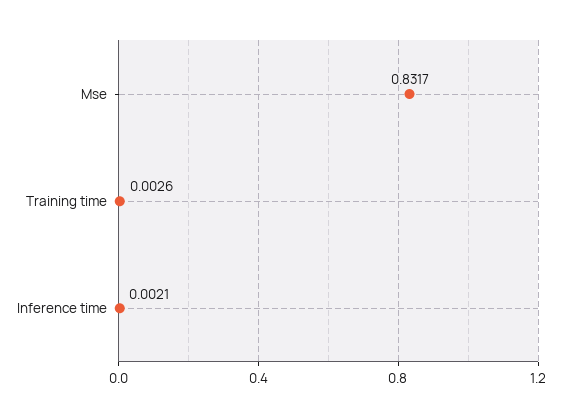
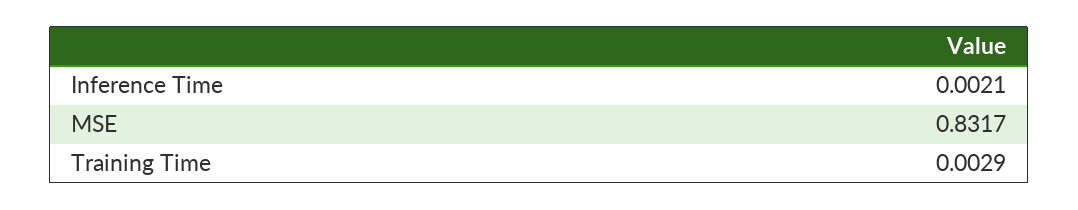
  {
    "Mse": 0.8317,
-   "Training time": 0.0026,
+   "Training time": 0.0029,
    "Inference time": 0.0021
  }

